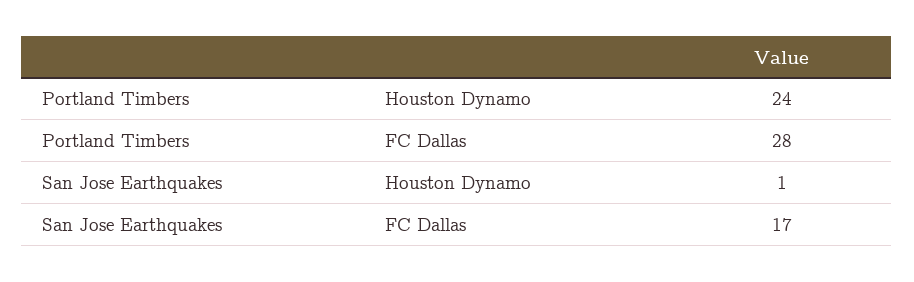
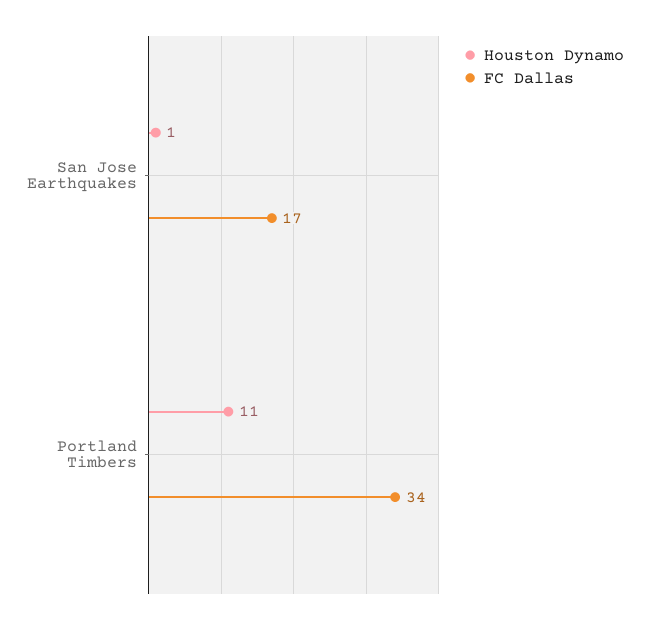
  {
    "Houston Dynamo": {
-     "Portland Timbers": 24,
+     "Portland Timbers": 11,
      "San Jose Earthquakes": 1
    },
    "FC Dallas": {
-     "Portland Timbers": 28,
+     "Portland Timbers": 34,
      "San Jose Earthquakes": 17
    }
  }

